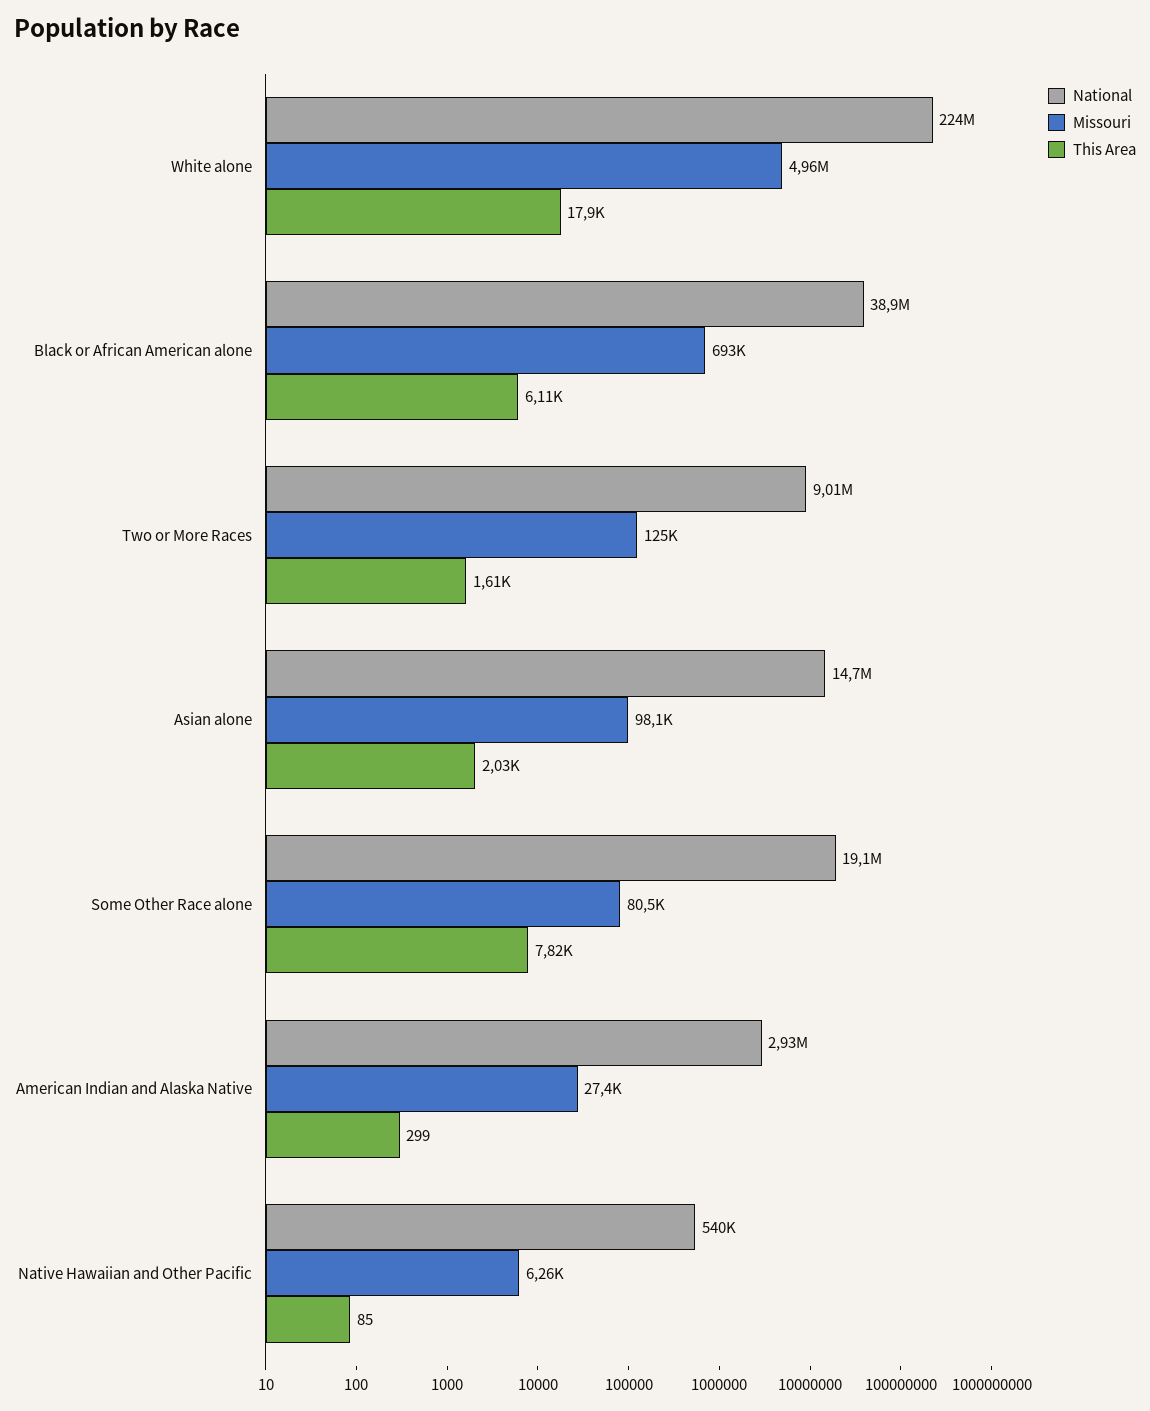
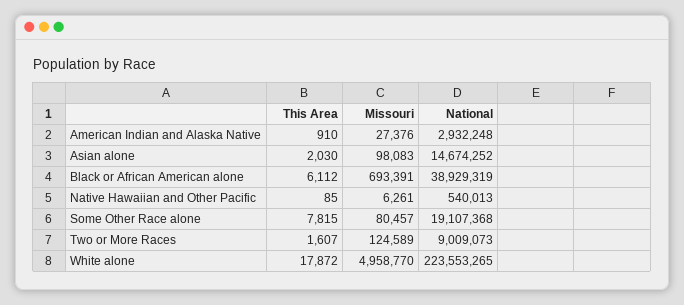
  {
    "National": {
      "White alone": 223553265,
      "Black or African American alone": 38929319,
      "Two or More Races": 9009073,
      "Asian alone": 14674252,
      "Some Other Race alone": 19107368,
      "American Indian and Alaska Native": 2932248,
      "Native Hawaiian and Other Pacific": 540013
    },
    "Missouri": {
      "White alone": 4958770,
      "Black or African American alone": 693391,
      "Two or More Races": 124589,
      "Asian alone": 98083,
      "Some Other Race alone": 80457,
      "American Indian and Alaska Native": 27376,
      "Native Hawaiian and Other Pacific": 6261
    },
    "This Area": {
      "White alone": 17872,
      "Black or African American alone": 6112,
      "Two or More Races": 1607,
      "Asian alone": 2030,
      "Some Other Race alone": 7815,
-     "American Indian and Alaska Native": 299,
+     "American Indian and Alaska Native": 910,
      "Native Hawaiian and Other Pacific": 85
    }
  }

